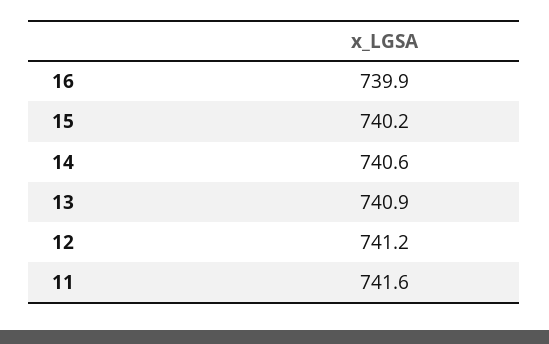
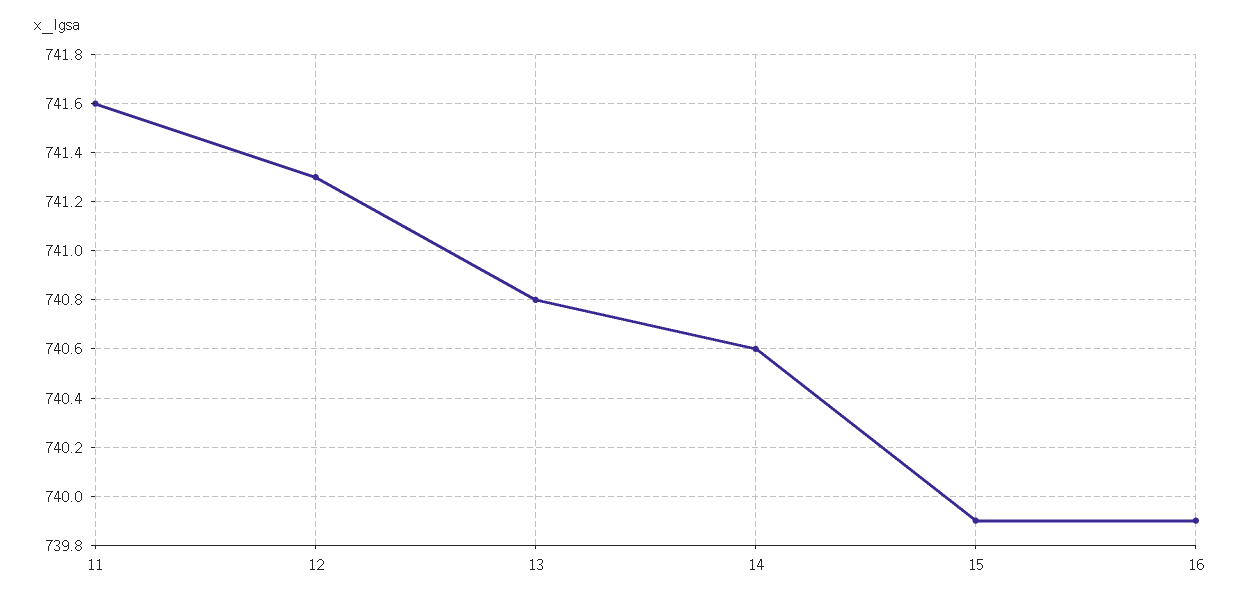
  {
    "16": 739.9,
-   "15": 740.2,
+   "15": 739.9,
    "14": 740.6,
-   "13": 740.9,
+   "13": 740.8,
-   "12": 741.2,
+   "12": 741.3,
    "11": 741.6
  }

